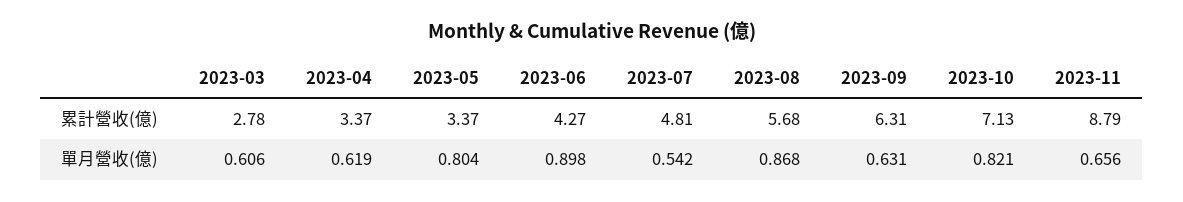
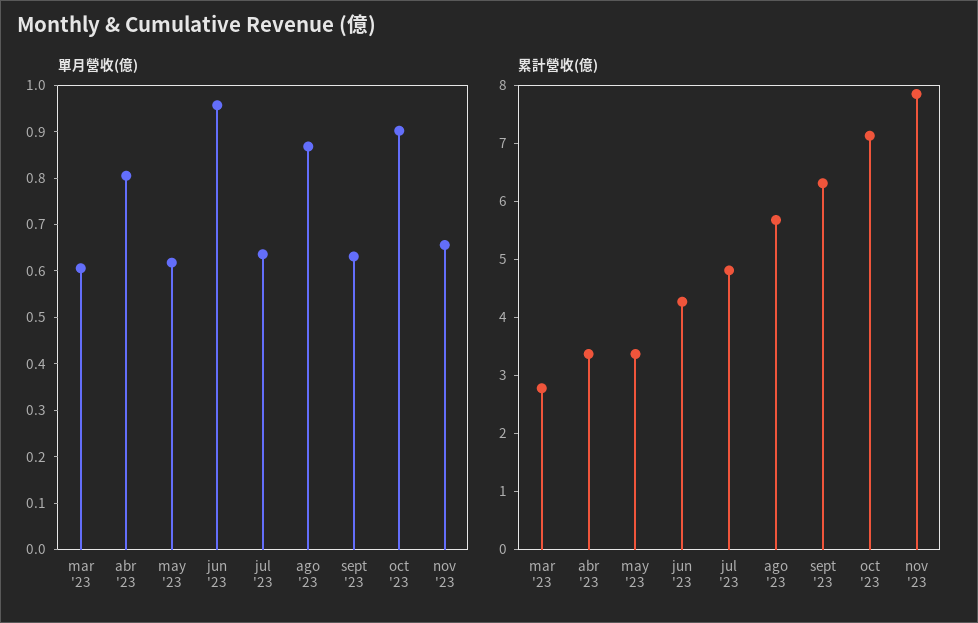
  {
    "累計營收(億)": {
      "2023-03": 2.78,
      "2023-04": 3.37,
      "2023-05": 3.37,
      "2023-06": 4.27,
      "2023-07": 4.81,
      "2023-08": 5.68,
      "2023-09": 6.31,
      "2023-10": 7.13,
-     "2023-11": 8.79
+     "2023-11": 7.8
    },
    "單月營收(億)": {
      "2023-03": 0.606,
-     "2023-04": 0.619,
+     "2023-04": 0.8,
-     "2023-05": 0.804,
+     "2023-05": 0.62,
-     "2023-06": 0.898,
+     "2023-06": 0.96,
-     "2023-07": 0.542,
+     "2023-07": 0.64,
      "2023-08": 0.868,
      "2023-09": 0.631,
-     "2023-10": 0.821,
+     "2023-10": 0.9,
      "2023-11": 0.656
    }
  }

